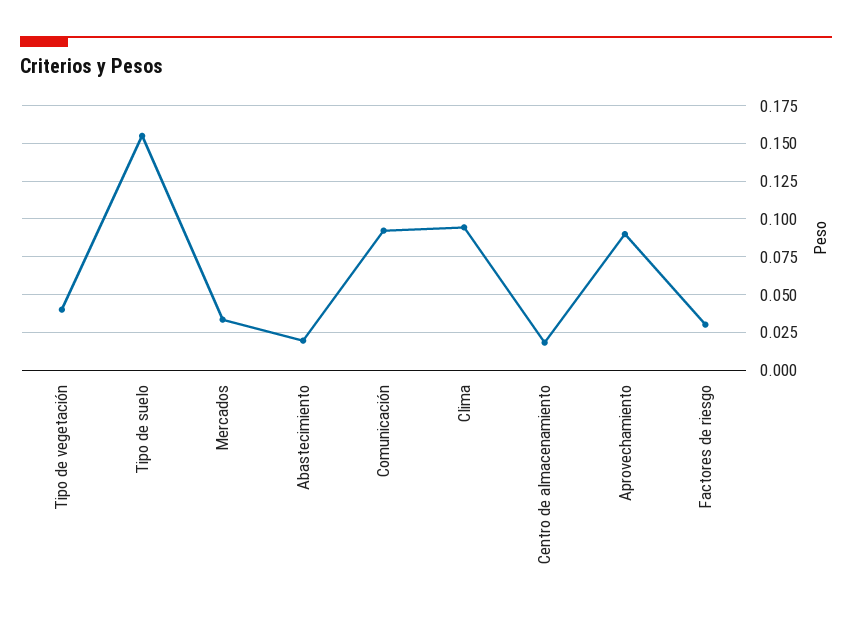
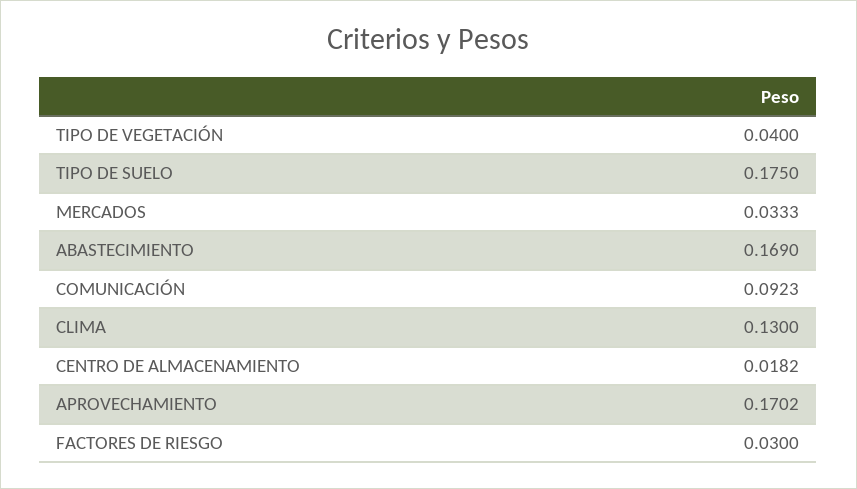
  {
    "Tipo de vegetación": 0.04,
-   "Tipo de suelo": 0.155,
+   "Tipo de suelo": 0.175,
    "Mercados": 0.0333,
-   "Abastecimiento": 0.02,
+   "Abastecimiento": 0.169,
    "Comunicación": 0.0923,
-   "Clima": 0.095,
+   "Clima": 0.13,
    "Centro de almacenamiento": 0.0182,
-   "Aprovechamiento": 0.09,
+   "Aprovechamiento": 0.1702,
    "Factores de riesgo": 0.03
  }

